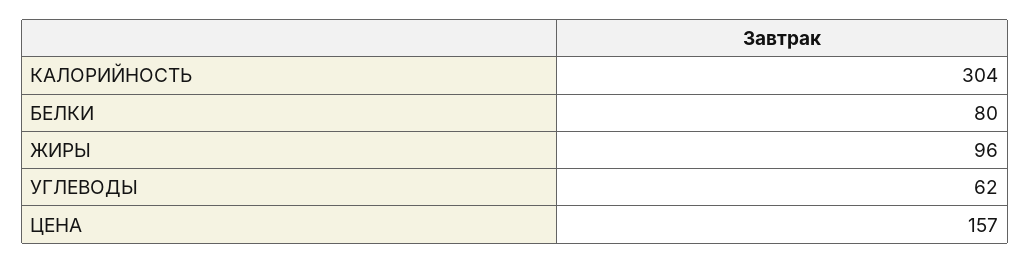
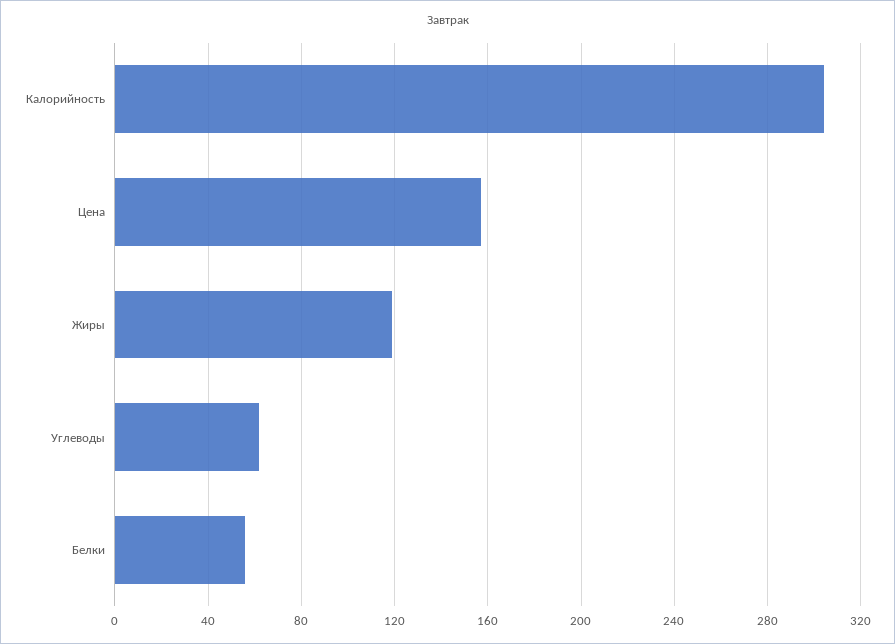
  {
    "КАЛОРИЙНОСТЬ": 304,
-   "БЕЛКИ": 80,
+   "БЕЛКИ": 55,
-   "ЖИРЫ": 96,
+   "ЖИРЫ": 120,
    "УГЛЕВОДЫ": 62,
    "ЦЕНА": 157
  }

